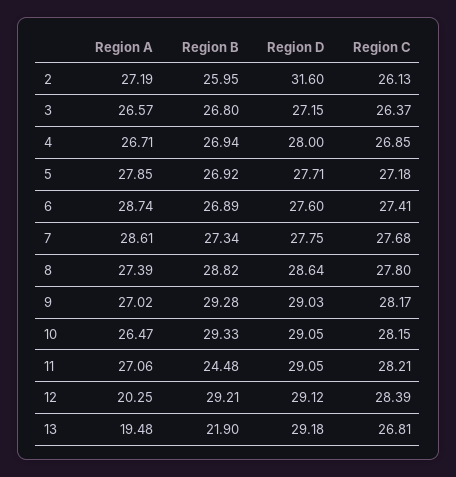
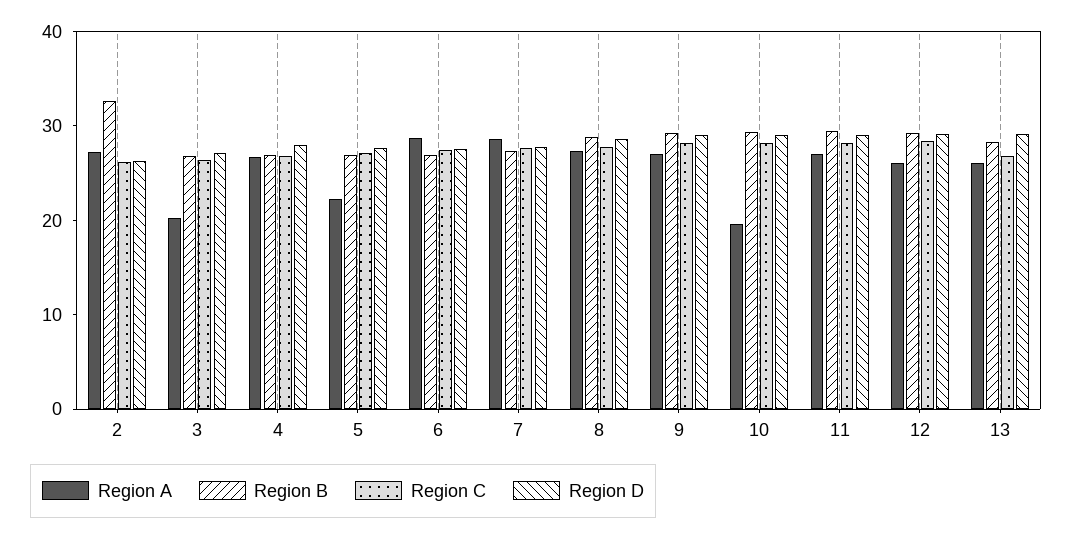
  {
    "Region A": {
      "2": 27.19,
-     "3": 26.57,
+     "3": 20,
      "4": 26.71,
-     "5": 27.85,
+     "5": 22,
      "6": 28.74,
      "7": 28.61,
      "8": 27.39,
      "9": 27.02,
-     "10": 26.47,
+     "10": 20,
      "11": 27.06,
-     "12": 20.25,
+     "12": 26,
-     "13": 19.48
+     "13": 26
    },
    "Region B": {
-     "2": 25.95,
+     "2": 32,
      "3": 26.8,
      "4": 26.94,
      "5": 26.92,
      "6": 26.89,
      "7": 27.34,
      "8": 28.82,
      "9": 29.28,
      "10": 29.33,
-     "11": 24.48,
+     "11": 30,
      "12": 29.21,
-     "13": 21.9
+     "13": 28
    },
    "Region D": {
-     "2": 31.6,
+     "2": 26,
      "3": 27.15,
      "4": 28,
      "5": 27.71,
      "6": 27.6,
      "7": 27.75,
      "8": 28.64,
      "9": 29.03,
      "10": 29.05,
      "11": 29.05,
      "12": 29.12,
      "13": 29.18
    },
    "Region C": {
      "2": 26.13,
      "3": 26.37,
      "4": 26.85,
      "5": 27.18,
      "6": 27.41,
      "7": 27.68,
      "8": 27.8,
      "9": 28.17,
      "10": 28.15,
      "11": 28.21,
      "12": 28.39,
      "13": 26.81
    }
  }

